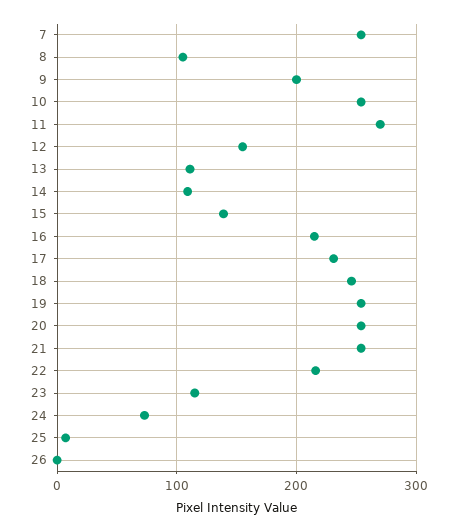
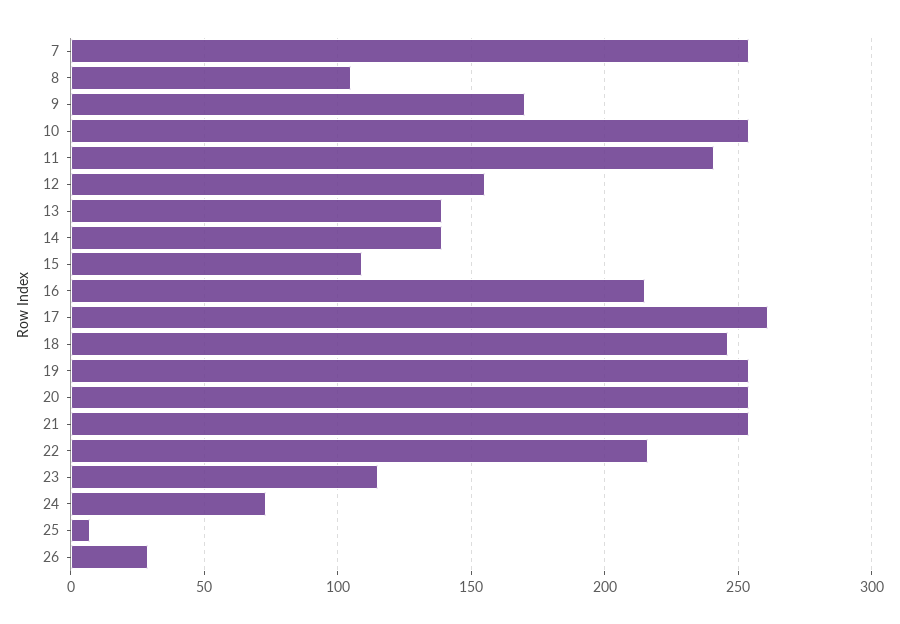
  {
    "7": 255,
    "8": 105,
-   "9": 200,
+   "9": 170,
    "10": 255,
-   "11": 270,
+   "11": 240,
    "12": 155,
-   "13": 110,
+   "13": 140,
-   "14": 110,
+   "14": 140,
-   "15": 140,
+   "15": 110,
    "16": 215,
-   "17": 230,
+   "17": 260,
    "18": 245,
    "19": 255,
    "20": 255,
    "21": 255,
    "22": 215,
    "23": 115,
    "24": 75,
    "25": 5,
-   "26": 0
+   "26": 30
  }

